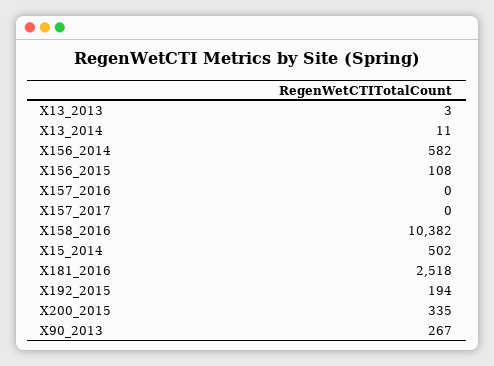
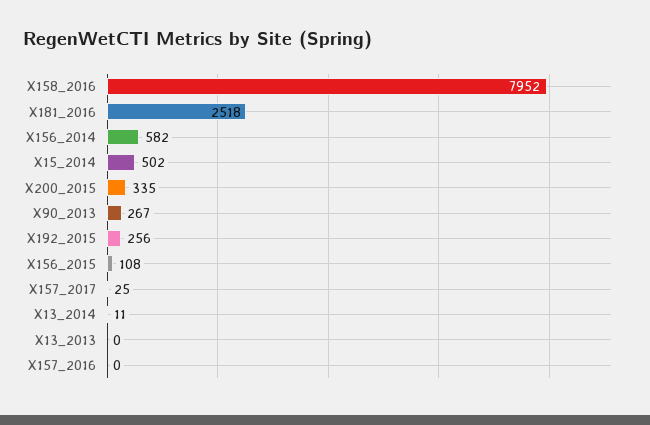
  {
-   "X13_2013": 3,
+   "X13_2013": 0,
    "X13_2014": 11,
    "X156_2014": 582,
    "X156_2015": 108,
    "X157_2016": 0,
-   "X157_2017": 0,
+   "X157_2017": 25,
-   "X158_2016": 10382,
+   "X158_2016": 7952,
    "X15_2014": 502,
    "X181_2016": 2518,
-   "X192_2015": 194,
+   "X192_2015": 256,
    "X200_2015": 335,
    "X90_2013": 267
  }

